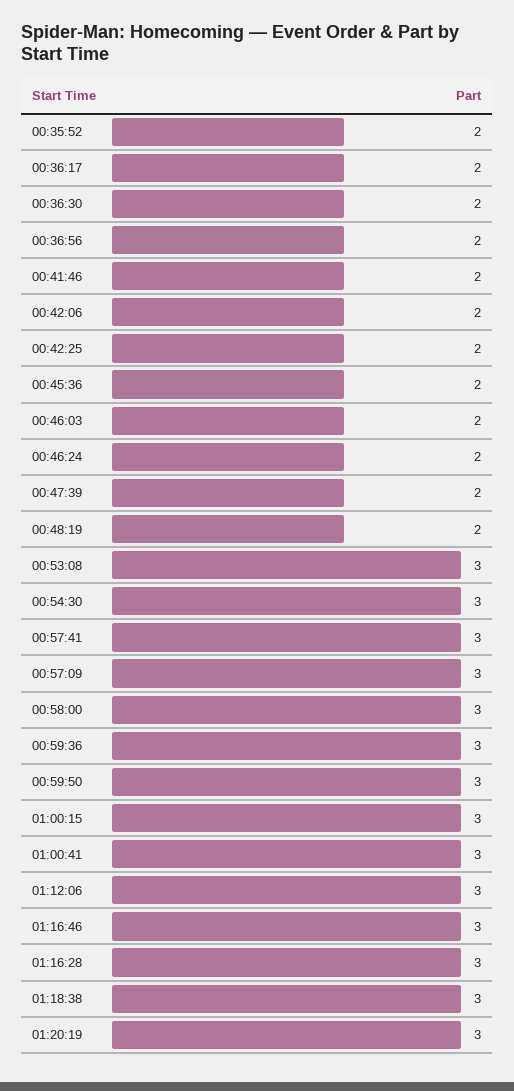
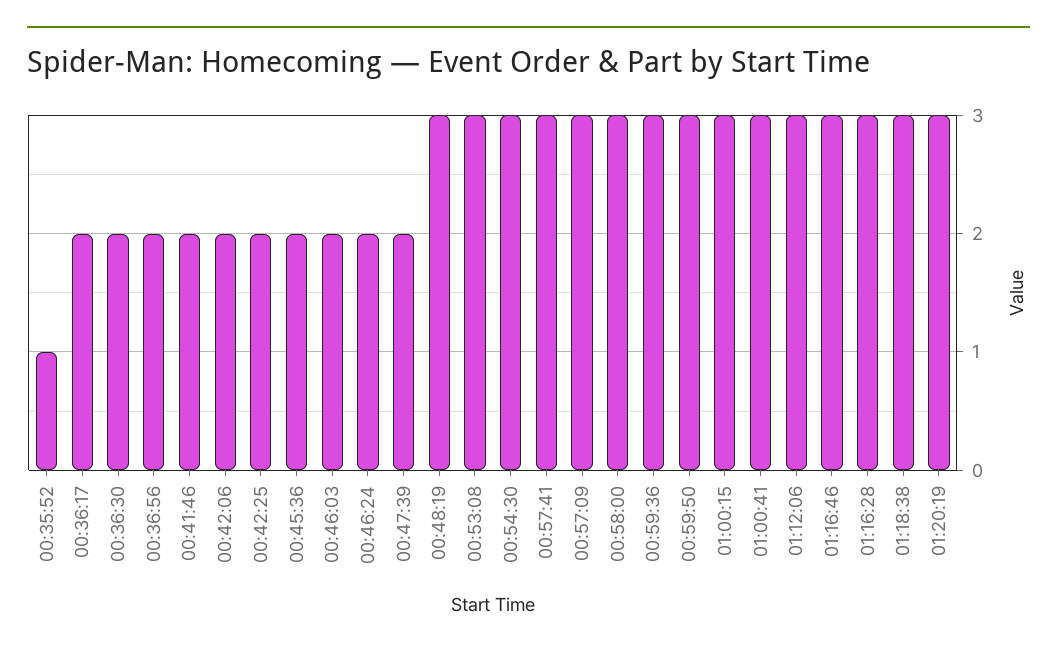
  {
-   "00:35:52": 2,
+   "00:35:52": 1,
    "00:36:17": 2,
    "00:36:30": 2,
    "00:36:56": 2,
    "00:41:46": 2,
    "00:42:06": 2,
    "00:42:25": 2,
    "00:45:36": 2,
    "00:46:03": 2,
    "00:46:24": 2,
    "00:47:39": 2,
-   "00:48:19": 2,
+   "00:48:19": 3,
    "00:53:08": 3,
    "00:54:30": 3,
    "00:57:41": 3,
    "00:57:09": 3,
    "00:58:00": 3,
    "00:59:36": 3,
    "00:59:50": 3,
    "01:00:15": 3,
    "01:00:41": 3,
    "01:12:06": 3,
    "01:16:46": 3,
    "01:16:28": 3,
    "01:18:38": 3,
    "01:20:19": 3
  }

